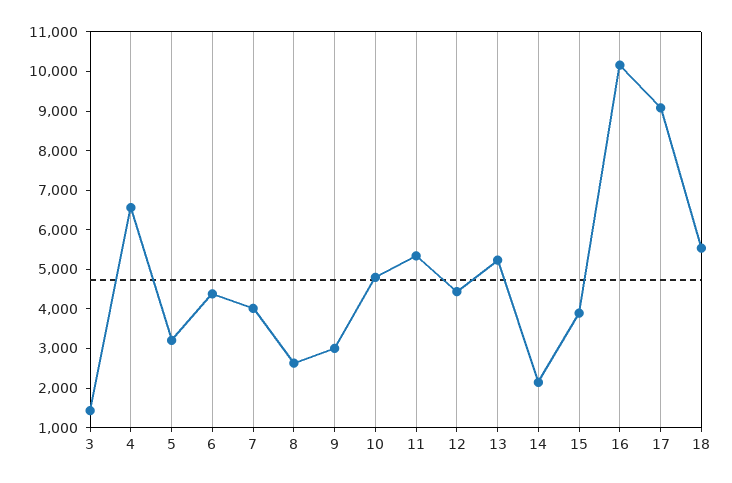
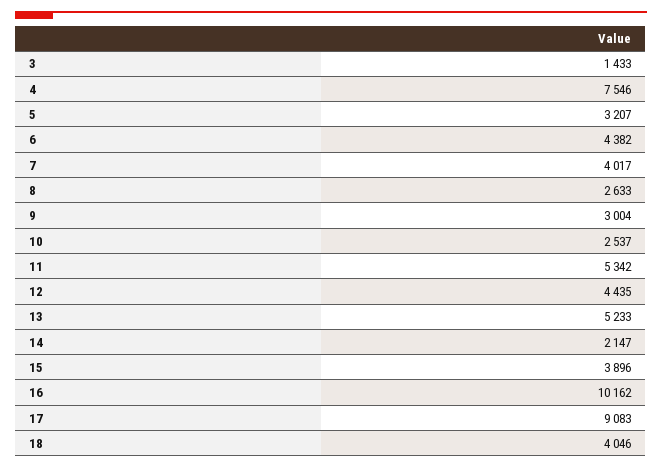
  {
    "3": 1433,
-   "4": 6500,
+   "4": 7546,
    "5": 3207,
    "6": 4382,
    "7": 4017,
    "8": 2633,
    "9": 3004,
-   "10": 4750,
+   "10": 2537,
    "11": 5342,
    "12": 4435,
    "13": 5233,
    "14": 2147,
    "15": 3896,
    "16": 10162,
    "17": 9083,
-   "18": 5500
+   "18": 4046
  }

